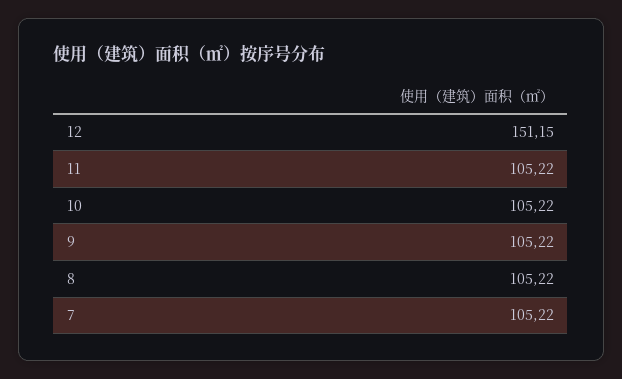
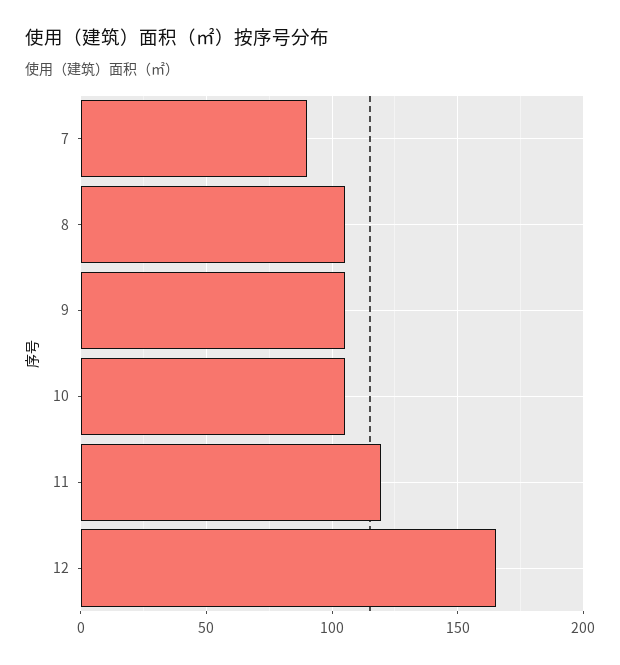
  {
-   "12": 151.15,
+   "12": 165,
-   "11": 105.22,
+   "11": 120,
    "10": 105.22,
    "9": 105.22,
    "8": 105.22,
-   "7": 105.22
+   "7": 90
  }

